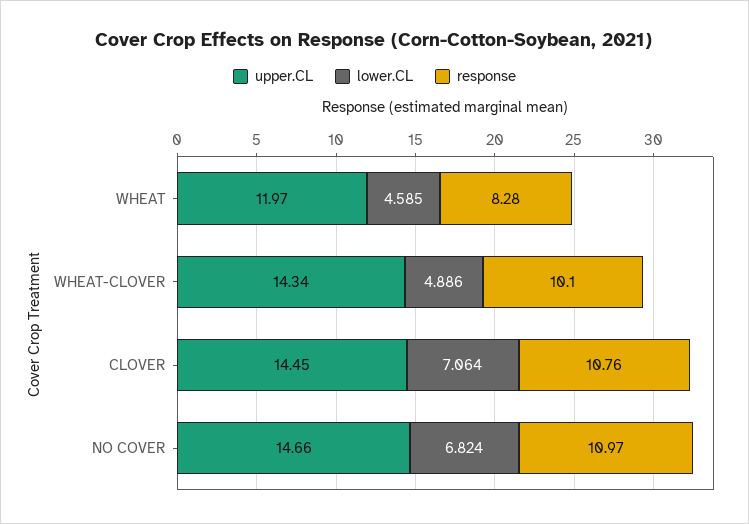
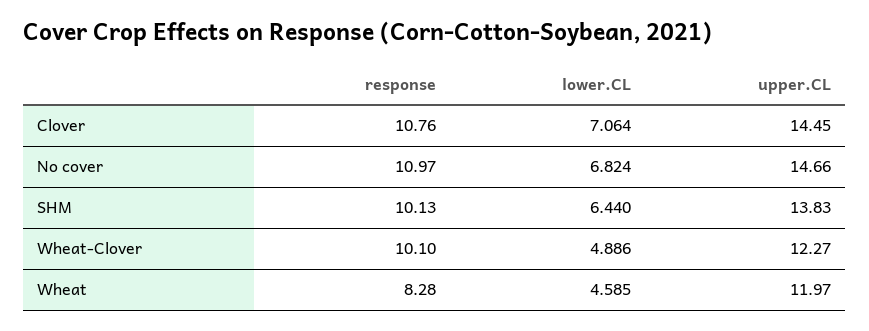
  {
    "upper.CL": {
      "WHEAT": 11.97,
-     "WHEAT-CLOVER": 14.34,
+     "WHEAT-CLOVER": 12.27,
      "CLOVER": 14.45,
-     "NO COVER": 14.66
+     "NO COVER": 14.66,
+     "SHM": 13.83
    },
    "lower.CL": {
      "WHEAT": 4.585,
      "WHEAT-CLOVER": 4.886,
      "CLOVER": 7.064,
-     "NO COVER": 6.824
+     "NO COVER": 6.824,
+     "SHM": 6.44
    },
    "response": {
      "WHEAT": 8.28,
      "WHEAT-CLOVER": 10.1,
      "CLOVER": 10.76,
-     "NO COVER": 10.97
+     "NO COVER": 10.97,
+     "SHM": 10.13
    }
  }

